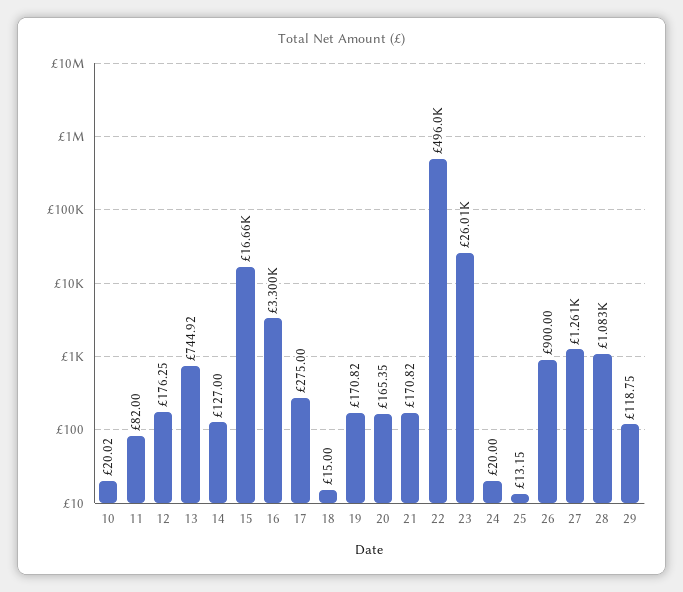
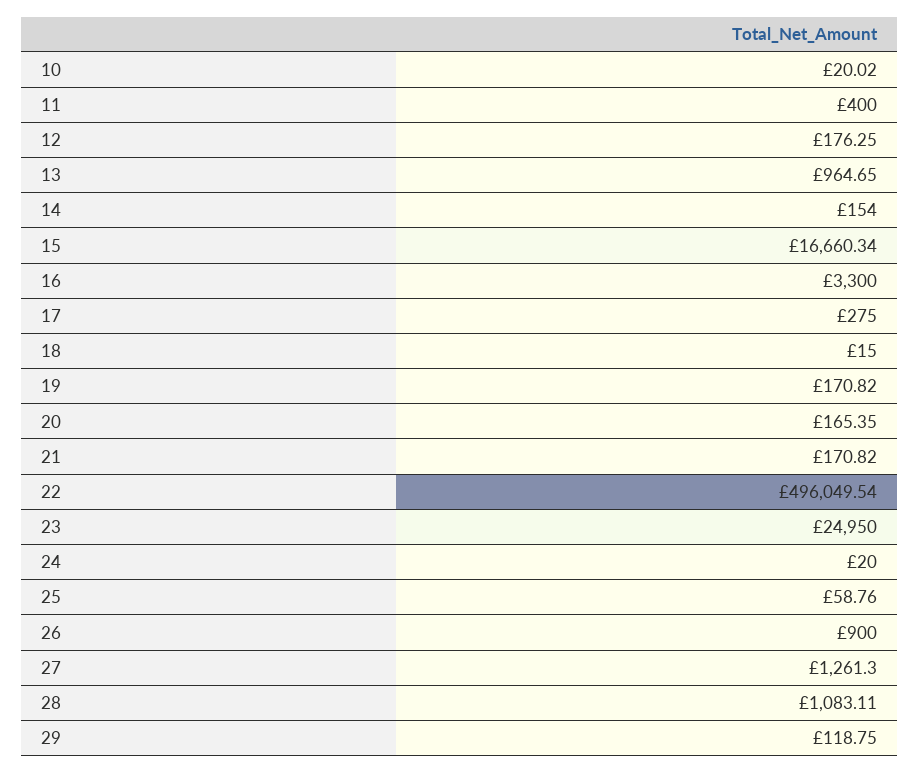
  {
    "10": 20.02,
-   "11": 82,
+   "11": 400,
    "12": 176.25,
-   "13": 744.92,
+   "13": 964.65,
-   "14": 127,
+   "14": 154,
    "15": 16660.34,
    "16": 3300,
    "17": 275,
    "18": 15,
    "19": 170.82,
    "20": 165.35,
    "21": 170.82,
    "22": 496049.54,
-   "23": 26010,
+   "23": 24950,
    "24": 20,
-   "25": 13.15,
+   "25": 58.76,
    "26": 900,
    "27": 1261.3,
    "28": 1083.11,
    "29": 118.75
  }

